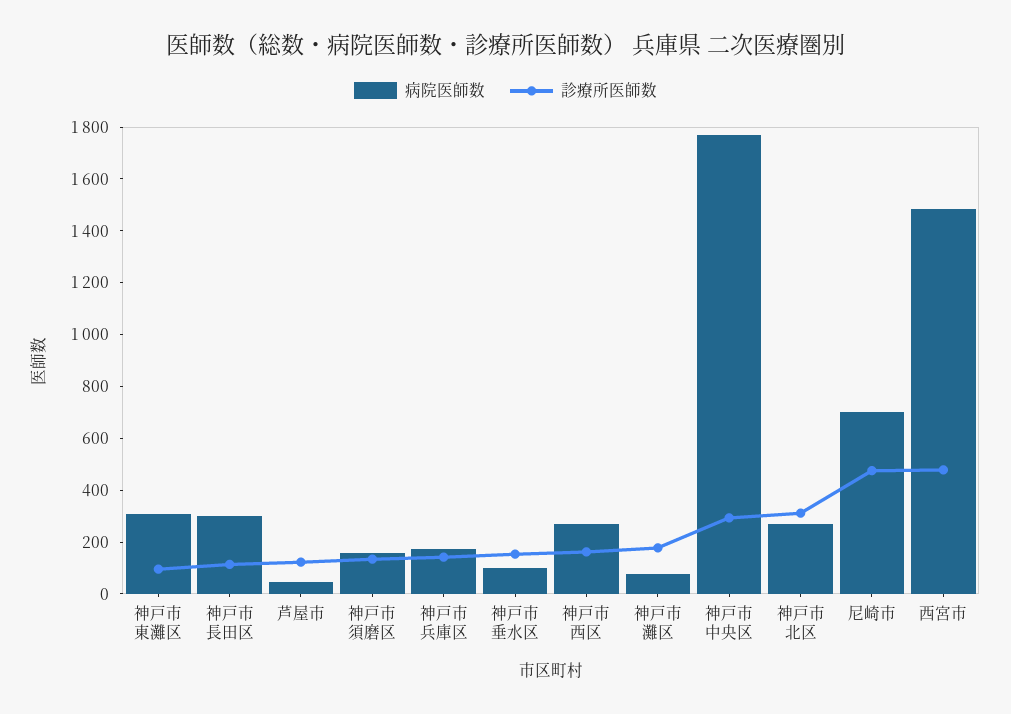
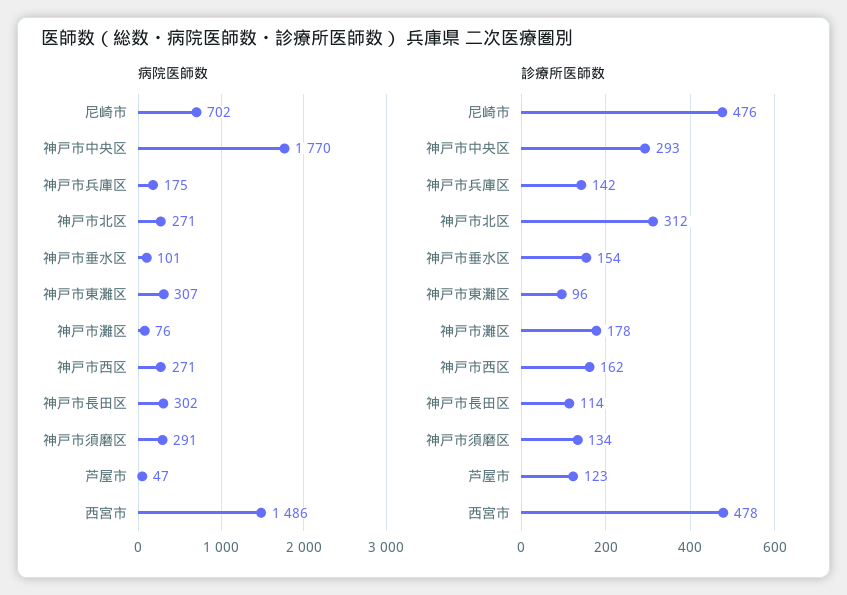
  {
    "病院医師数": {
      "神戸市東灘区": 307,
      "神戸市長田区": 302,
      "芦屋市": 47,
-     "神戸市須磨区": 150,
+     "神戸市須磨区": 291,
      "神戸市兵庫区": 175,
      "神戸市垂水区": 101,
      "神戸市西区": 271,
      "神戸市灘区": 76,
      "神戸市中央区": 1770,
      "神戸市北区": 271,
      "尼崎市": 702,
      "西宮市": 1486
    },
    "診療所医師数": {
      "神戸市東灘区": 96,
      "神戸市長田区": 114,
      "芦屋市": 123,
      "神戸市須磨区": 134,
      "神戸市兵庫区": 142,
      "神戸市垂水区": 154,
      "神戸市西区": 162,
      "神戸市灘区": 178,
      "神戸市中央区": 293,
      "神戸市北区": 312,
      "尼崎市": 476,
      "西宮市": 478
    }
  }

